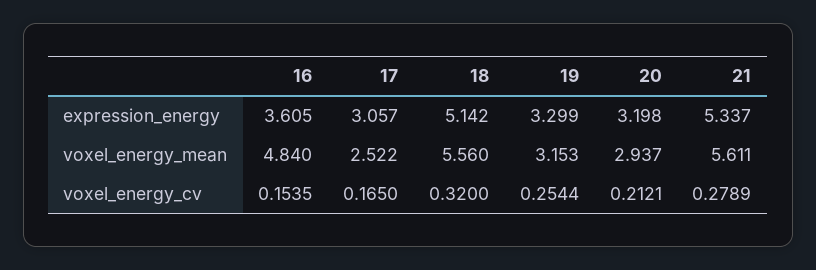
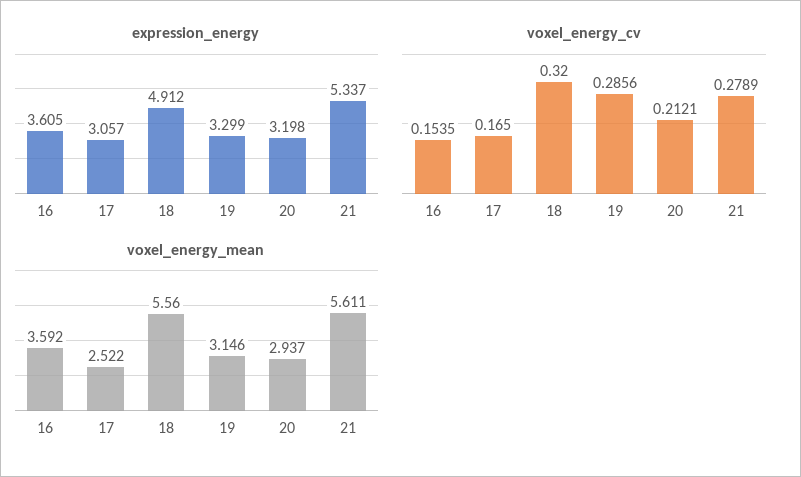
  {
    "expression_energy": {
      "16": 3.605,
      "17": 3.057,
-     "18": 5.142,
+     "18": 4.912,
      "19": 3.299,
      "20": 3.198,
      "21": 5.337
    },
    "voxel_energy_mean": {
-     "16": 4.84,
+     "16": 3.592,
      "17": 2.522,
      "18": 5.56,
-     "19": 3.153,
+     "19": 3.146,
      "20": 2.937,
      "21": 5.611
    },
    "voxel_energy_cv": {
      "16": 0.1535,
      "17": 0.165,
      "18": 0.32,
-     "19": 0.2544,
+     "19": 0.2856,
      "20": 0.2121,
      "21": 0.2789
    }
  }

